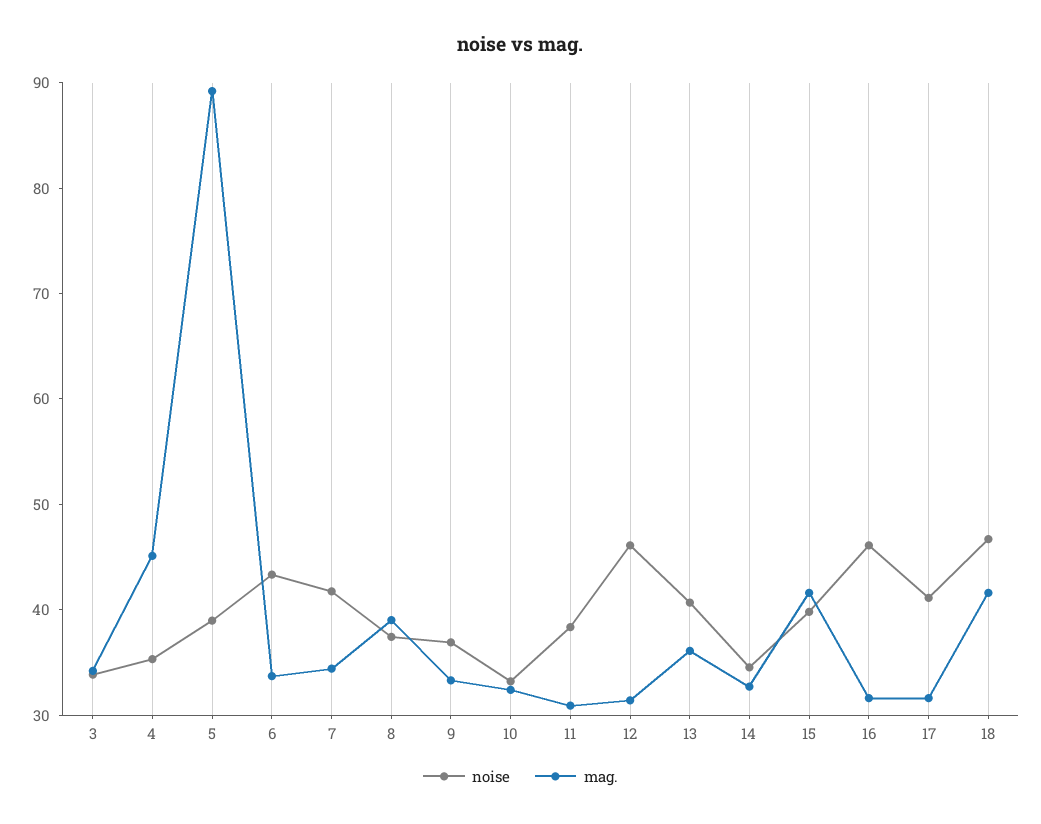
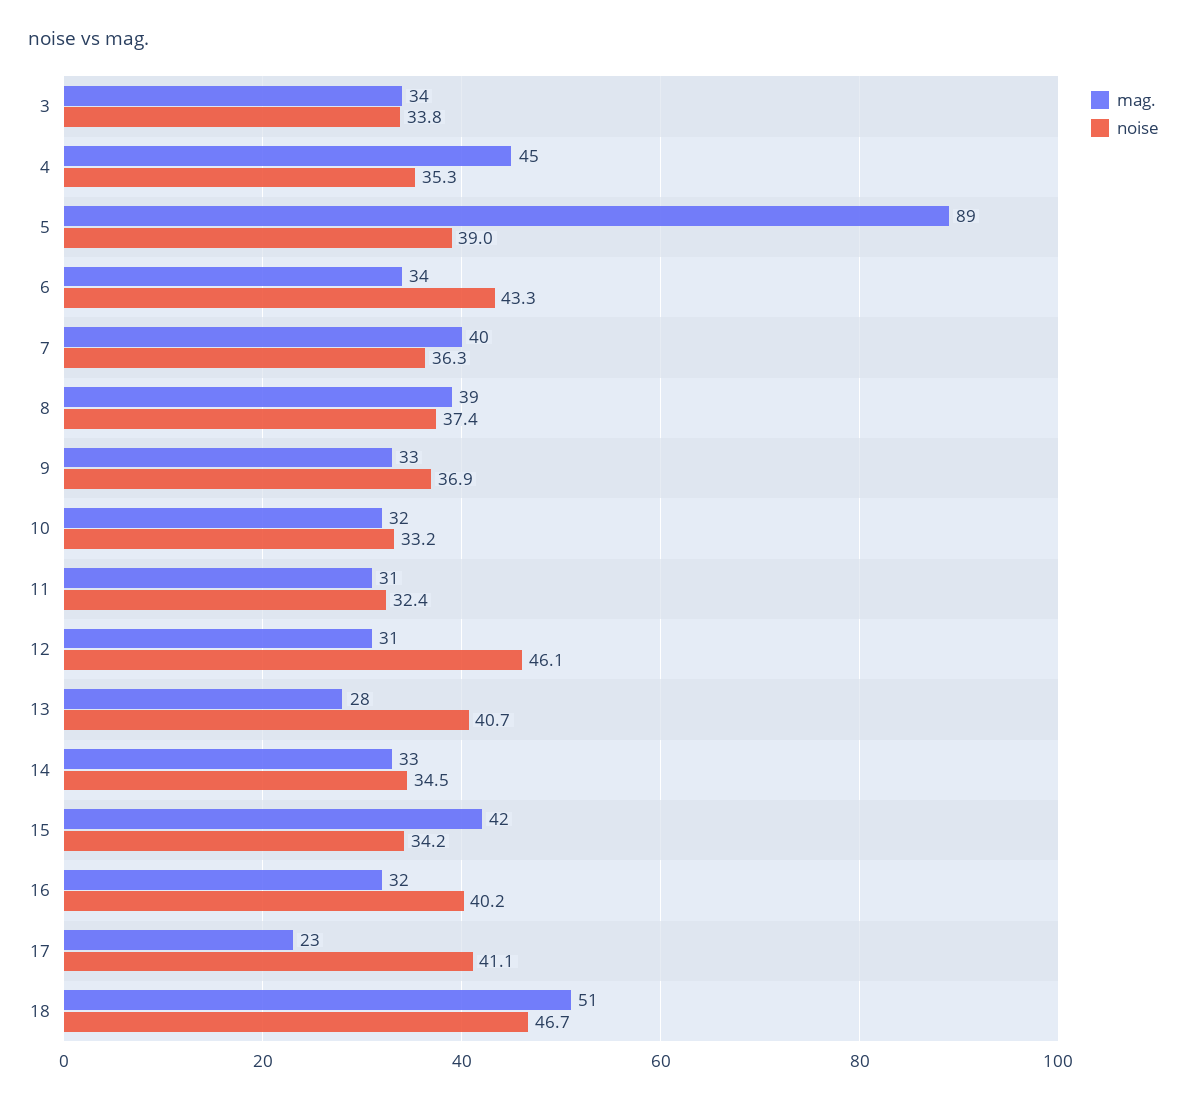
  {
    "noise": {
      "3": 33.8,
      "4": 35.3,
      "5": 39,
      "6": 43.3,
-     "7": 42,
+     "7": 36.3,
      "8": 37.4,
      "9": 36.9,
      "10": 33.2,
-     "11": 38,
+     "11": 32.4,
      "12": 46.1,
      "13": 40.7,
      "14": 34.5,
-     "15": 40,
+     "15": 34.2,
-     "16": 46,
+     "16": 40.2,
      "17": 41.1,
      "18": 46.7
    },
    "mag.": {
      "3": 34,
      "4": 45,
      "5": 89,
      "6": 34,
-     "7": 34,
+     "7": 40,
      "8": 39,
      "9": 33,
      "10": 32,
      "11": 31,
      "12": 31,
-     "13": 36,
+     "13": 28,
      "14": 33,
      "15": 42,
      "16": 32,
-     "17": 32,
+     "17": 23,
-     "18": 42
+     "18": 51
    }
  }

